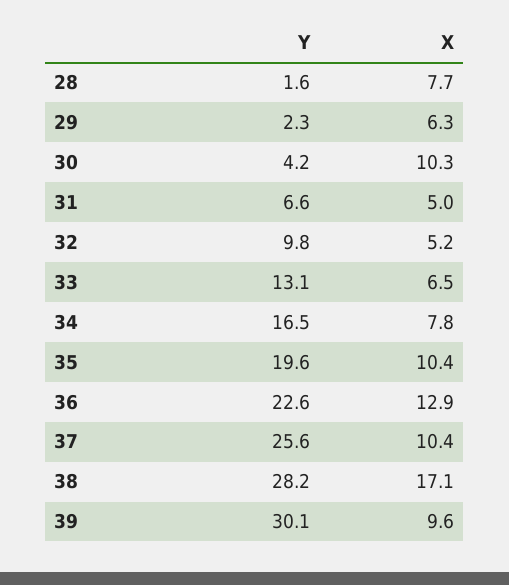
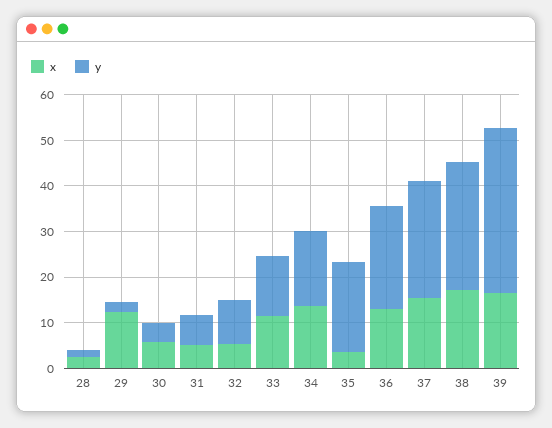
  {
    "Y": {
      "28": 1.6,
      "29": 2.3,
      "30": 4.2,
      "31": 6.6,
      "32": 9.8,
      "33": 13.1,
      "34": 16.5,
      "35": 19.6,
      "36": 22.6,
      "37": 25.6,
      "38": 28.2,
-     "39": 30.1
+     "39": 36
    },
    "X": {
-     "28": 7.7,
+     "28": 2,
-     "29": 6.3,
+     "29": 12,
-     "30": 10.3,
+     "30": 6,
      "31": 5,
      "32": 5.2,
-     "33": 6.5,
+     "33": 12,
-     "34": 7.8,
+     "34": 14,
-     "35": 10.4,
+     "35": 4,
      "36": 12.9,
-     "37": 10.4,
+     "37": 16,
      "38": 17.1,
-     "39": 9.6
+     "39": 16
    }
  }

